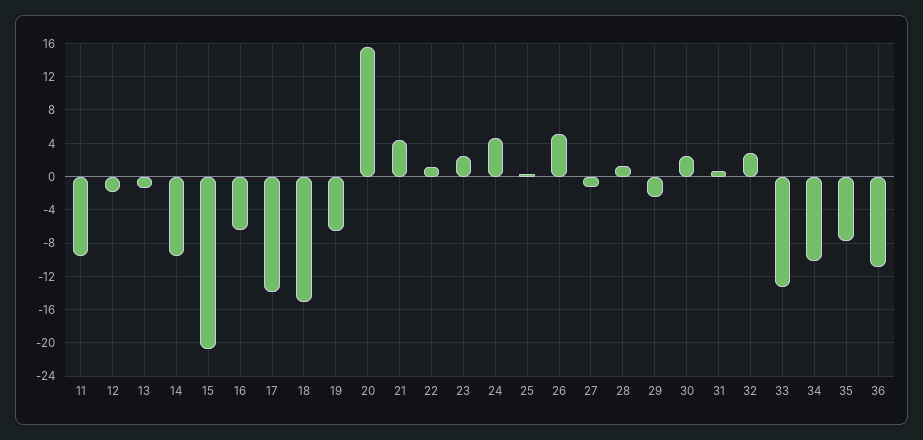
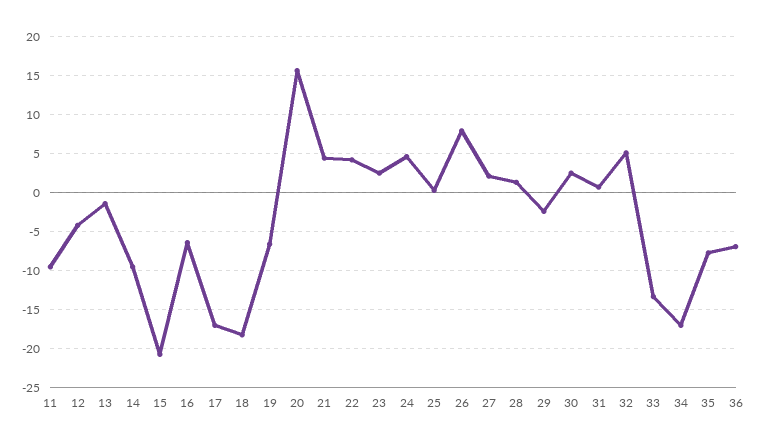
  {
    "11": -10,
-   "12": -2,
+   "12": -4,
    "13": -1,
    "14": -10,
    "15": -21,
    "16": -6,
-   "17": -14,
+   "17": -17,
-   "18": -15,
+   "18": -18,
    "19": -7,
    "20": 16,
    "21": 4,
-   "22": 1,
+   "22": 4,
    "23": 3,
    "24": 5,
    "25": 0,
-   "26": 5,
+   "26": 8,
-   "27": -1,
+   "27": 2,
    "28": 1,
    "29": -2,
    "30": 3,
    "31": 1,
-   "32": 3,
+   "32": 5,
    "33": -13,
-   "34": -10,
+   "34": -17,
    "35": -8,
-   "36": -11
+   "36": -7
  }

